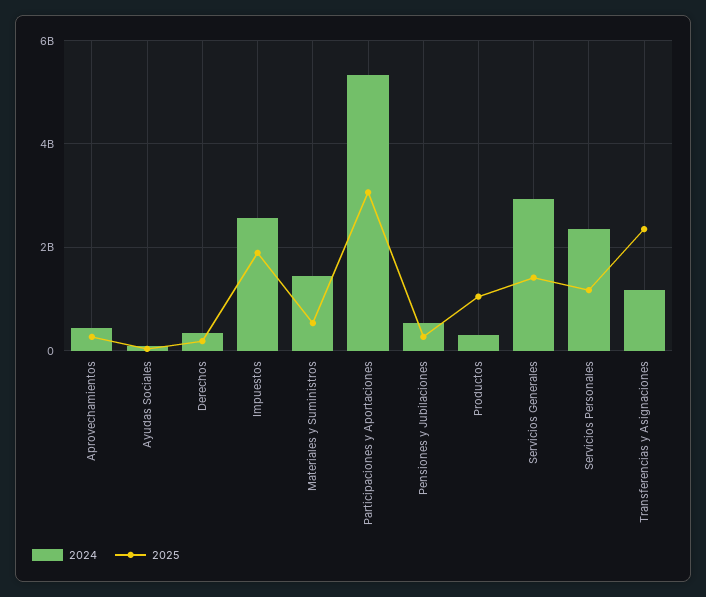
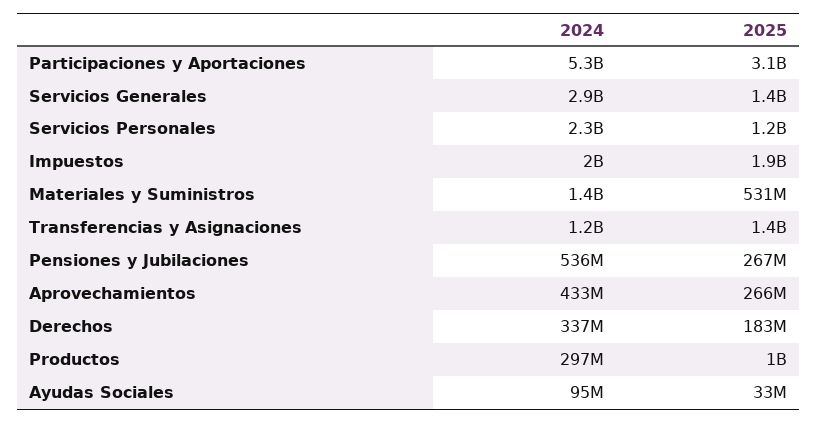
  {
    "2024": {
      "Aprovechamientos": 433000000,
      "Ayudas Sociales": 95000000,
      "Derechos": 337000000,
-     "Impuestos": 2600000000,
+     "Impuestos": 2000000000,
      "Materiales y Suministros": 1400000000,
      "Participaciones y Aportaciones": 5300000000,
      "Pensiones y Jubilaciones": 536000000,
      "Productos": 297000000,
      "Servicios Generales": 2900000000,
      "Servicios Personales": 2300000000,
      "Transferencias y Asignaciones": 1200000000
    },
    "2025": {
      "Aprovechamientos": 266000000,
      "Ayudas Sociales": 33000000,
      "Derechos": 183000000,
      "Impuestos": 1900000000,
      "Materiales y Suministros": 531000000,
      "Participaciones y Aportaciones": 3100000000,
      "Pensiones y Jubilaciones": 267000000,
      "Productos": 1000000000,
      "Servicios Generales": 1400000000,
      "Servicios Personales": 1200000000,
-     "Transferencias y Asignaciones": 2400000000
+     "Transferencias y Asignaciones": 1400000000
    }
  }

